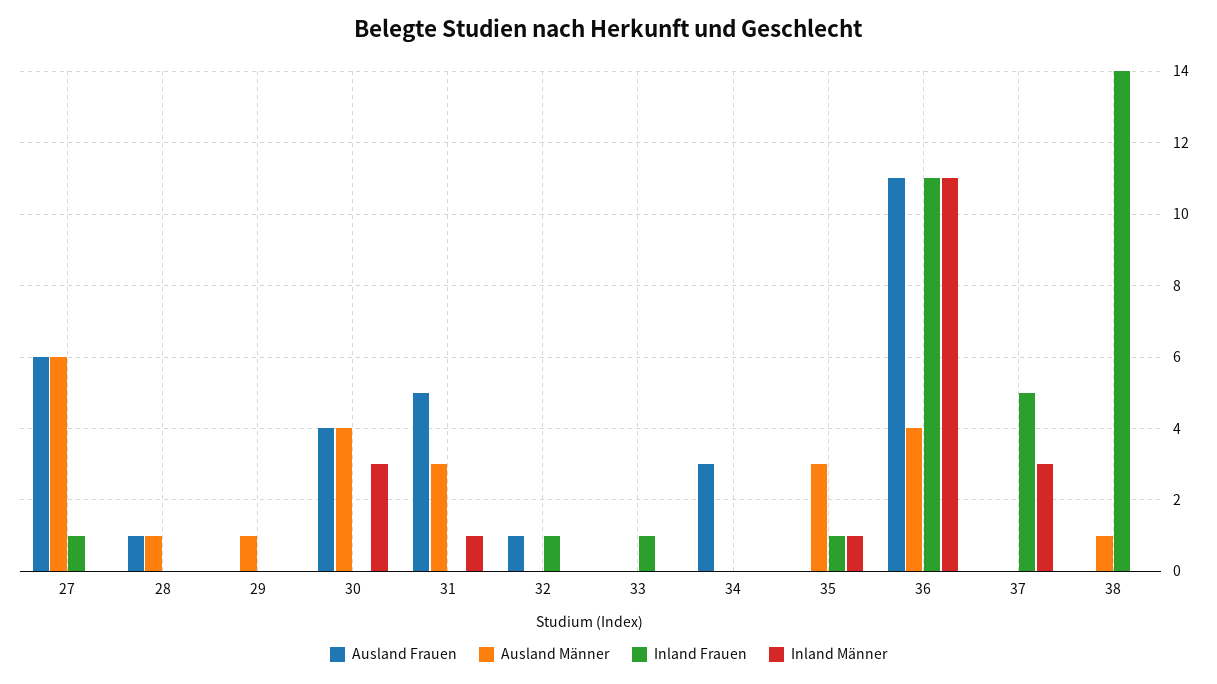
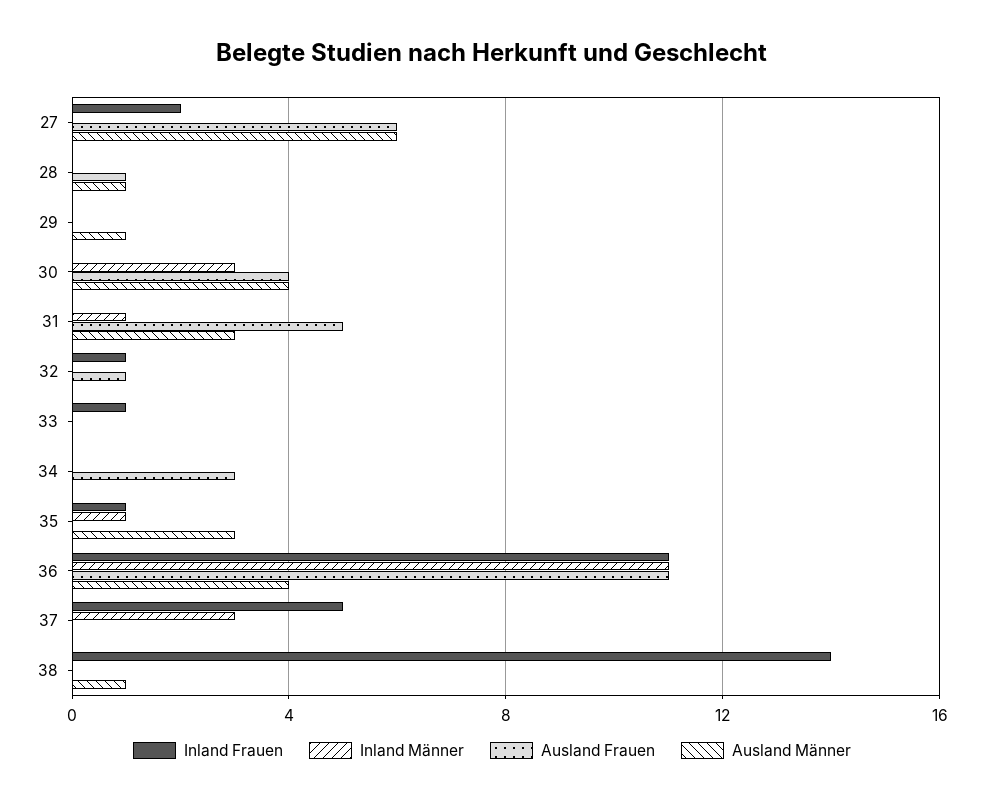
  {
    "Ausland Frauen": {
      "27": 6,
      "28": 1,
      "29": 0,
      "30": 4,
      "31": 5,
      "32": 1,
      "33": 0,
      "34": 3,
      "35": 0,
      "36": 11,
      "37": 0,
      "38": 0
    },
    "Ausland Männer": {
      "27": 6,
      "28": 1,
      "29": 1,
      "30": 4,
      "31": 3,
      "32": 0,
      "33": 0,
      "34": 0,
      "35": 3,
      "36": 4,
      "37": 0,
      "38": 1
    },
    "Inland Frauen": {
-     "27": 1,
+     "27": 2,
      "28": 0,
      "29": 0,
      "30": 0,
      "31": 0,
      "32": 1,
      "33": 1,
      "34": 0,
      "35": 1,
      "36": 11,
      "37": 5,
      "38": 14
    },
    "Inland Männer": {
      "27": 0,
      "28": 0,
      "29": 0,
      "30": 3,
      "31": 1,
      "32": 0,
      "33": 0,
      "34": 0,
      "35": 1,
      "36": 11,
      "37": 3,
      "38": 0
    }
  }

